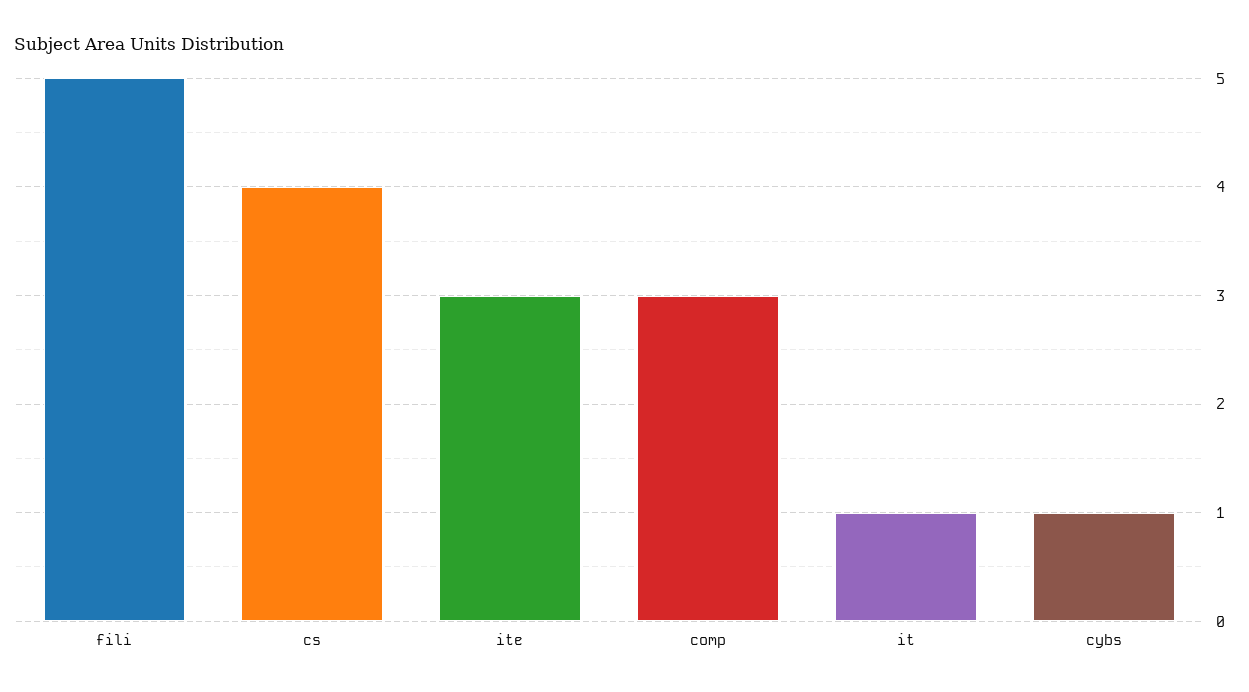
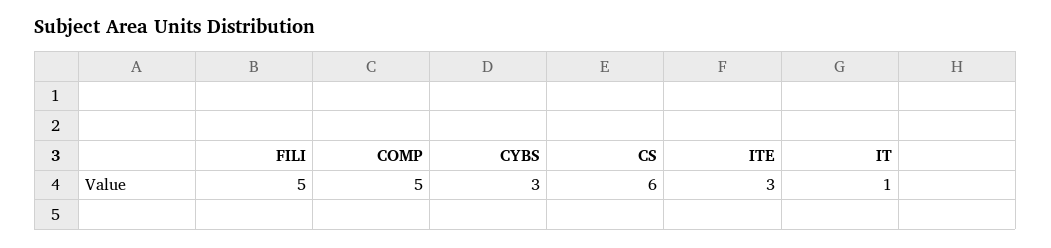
  {
    "fili": 5,
-   "cs": 4,
+   "cs": 6,
    "ite": 3,
-   "comp": 3,
+   "comp": 5,
    "it": 1,
-   "cybs": 1
+   "cybs": 3
  }

